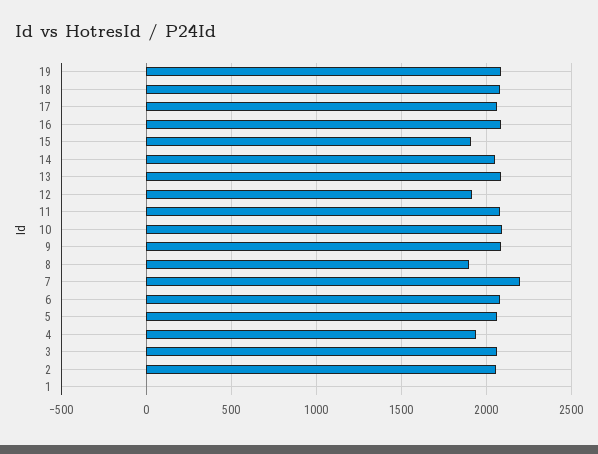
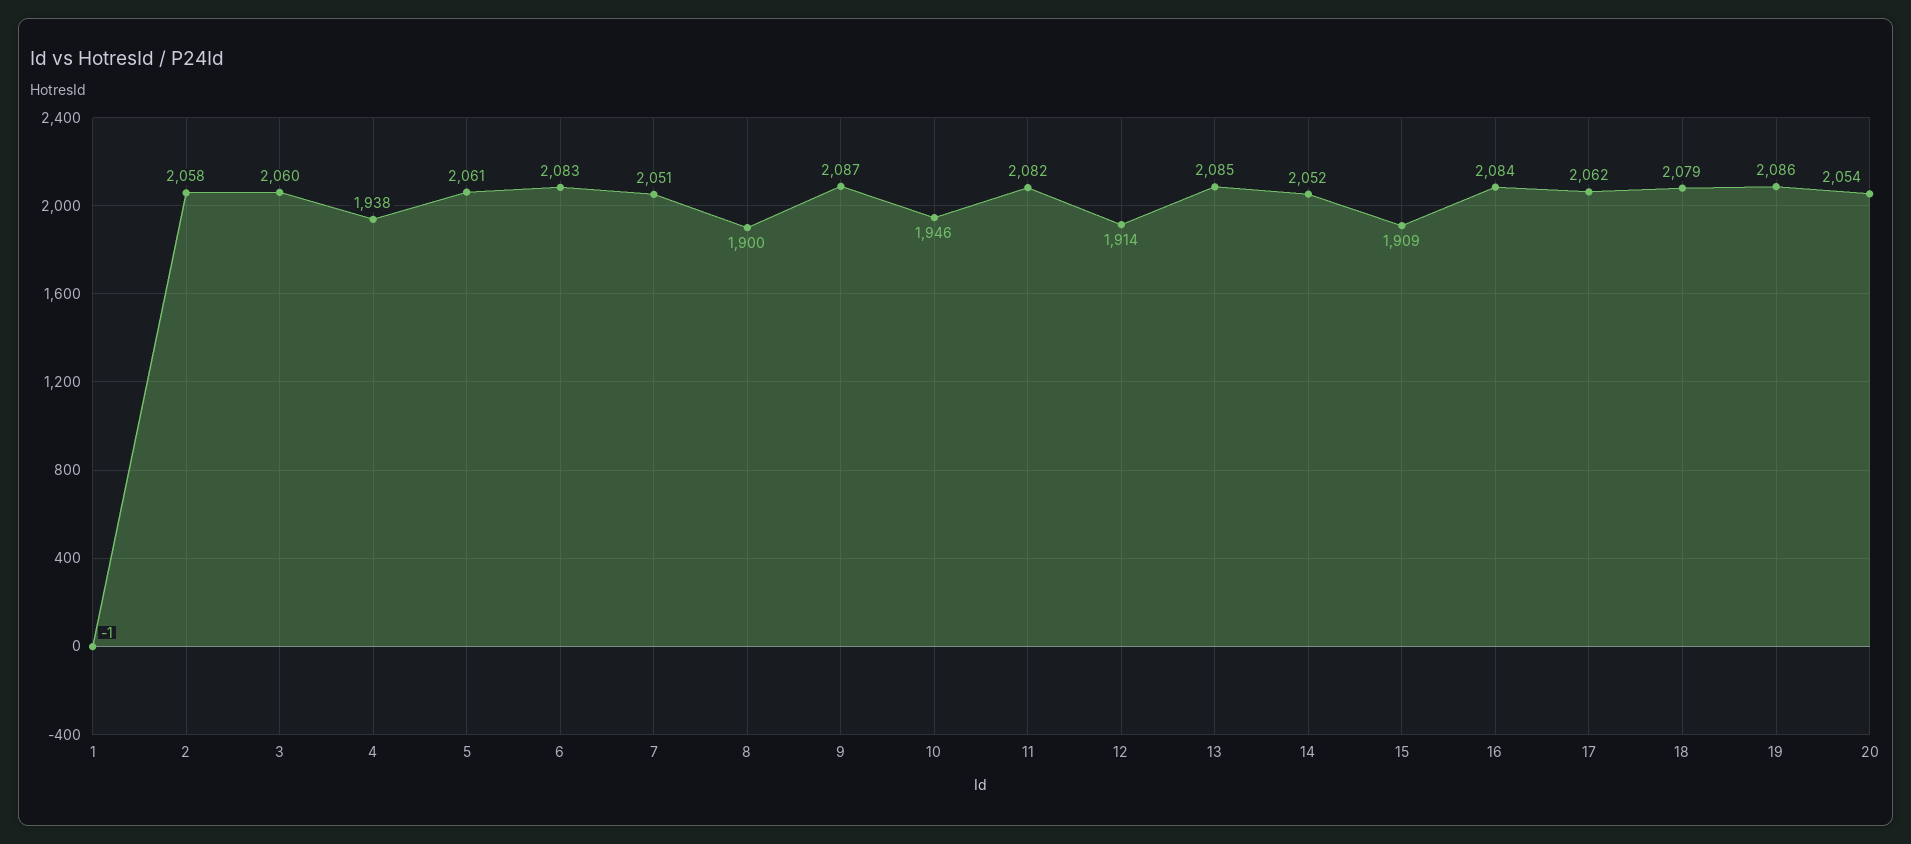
  {
    "19": 2086,
    "18": 2079,
    "17": 2062,
    "16": 2084,
    "15": 1909,
    "14": 2052,
    "13": 2085,
    "12": 1914,
    "11": 2082,
-   "10": 2100,
+   "10": 1946,
    "9": 2087,
    "8": 1900,
-   "7": 2200,
+   "7": 2051,
    "6": 2083,
    "5": 2061,
    "4": 1938,
    "3": 2060,
    "2": 2058,
-   "1": -1
+   "1": -1,
+   "20": 2054
  }

